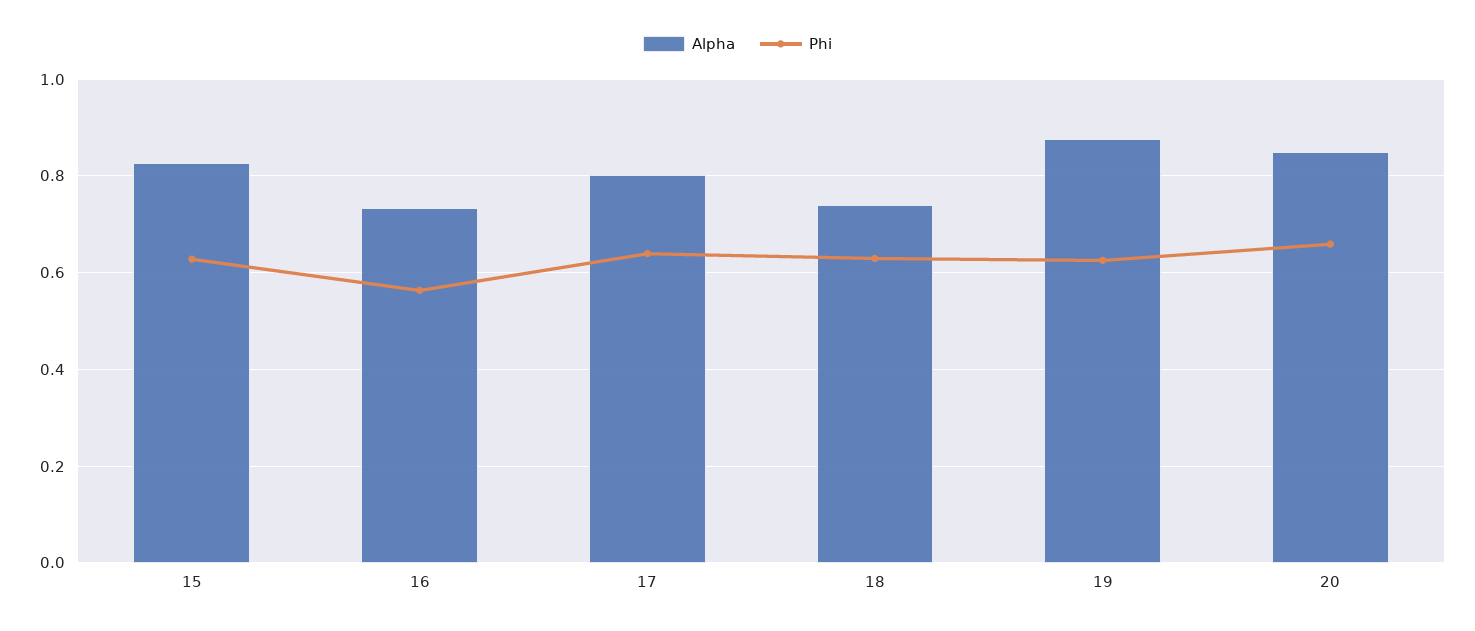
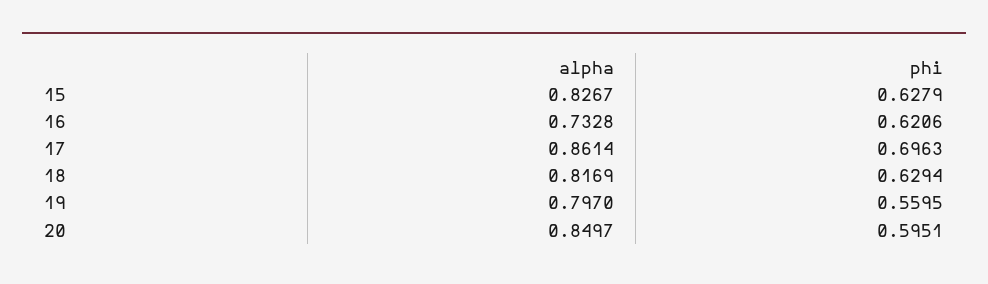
  {
    "Alpha": {
      "15": 0.8267,
      "16": 0.7328,
-     "17": 0.8,
+     "17": 0.8614,
-     "18": 0.74,
+     "18": 0.8169,
-     "19": 0.88,
+     "19": 0.797,
      "20": 0.8497
    },
    "Phi": {
      "15": 0.6279,
-     "16": 0.56,
+     "16": 0.6206,
-     "17": 0.64,
+     "17": 0.6963,
      "18": 0.6294,
-     "19": 0.62,
+     "19": 0.5595,
-     "20": 0.66
+     "20": 0.5951
    }
  }

